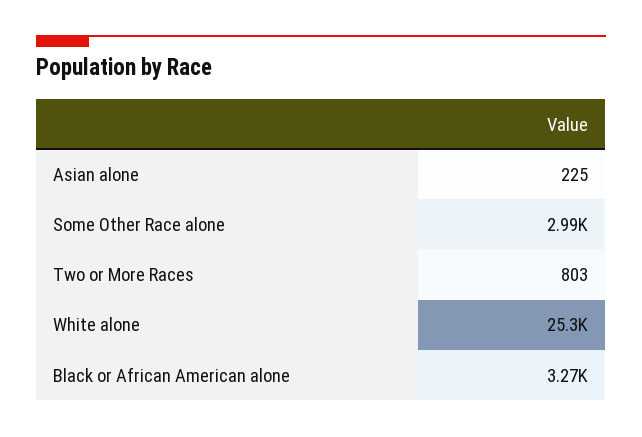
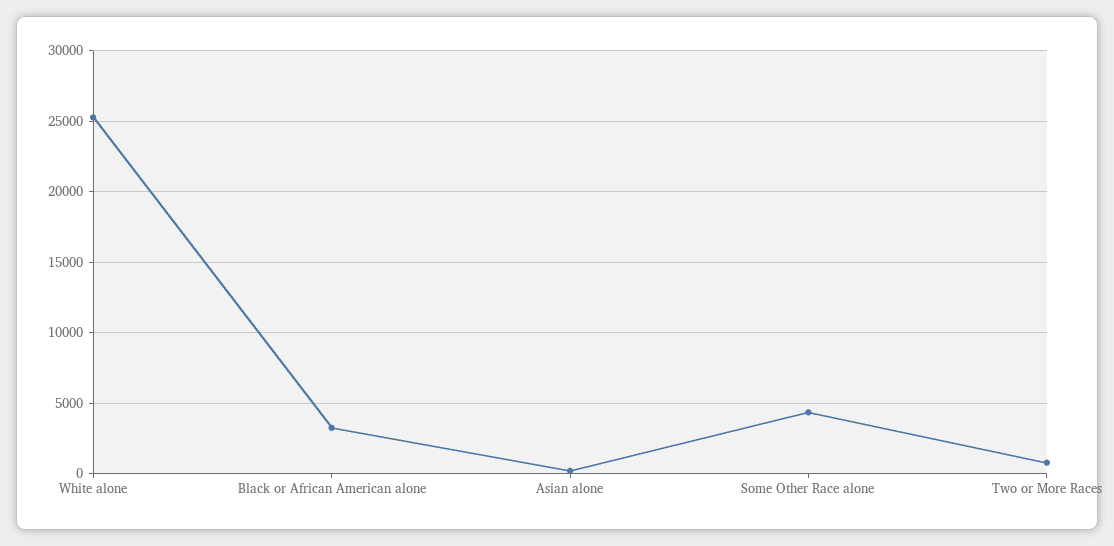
  {
    "Asian alone": 225,
-   "Some Other Race alone": 2990,
+   "Some Other Race alone": 4500,
    "Two or More Races": 803,
    "White alone": 25300,
    "Black or African American alone": 3270
  }

